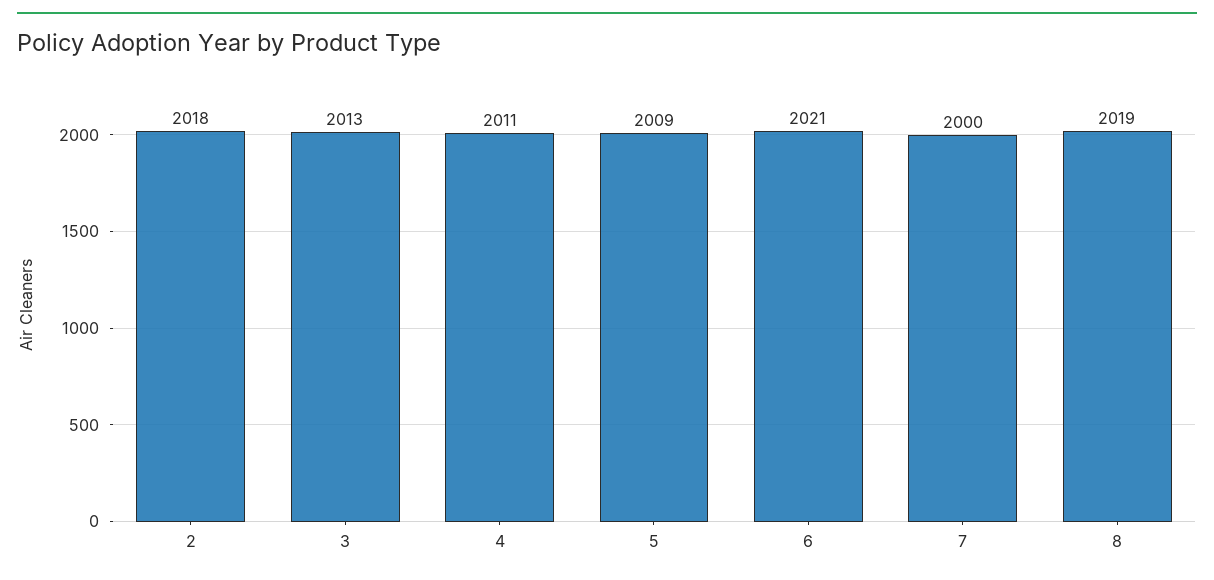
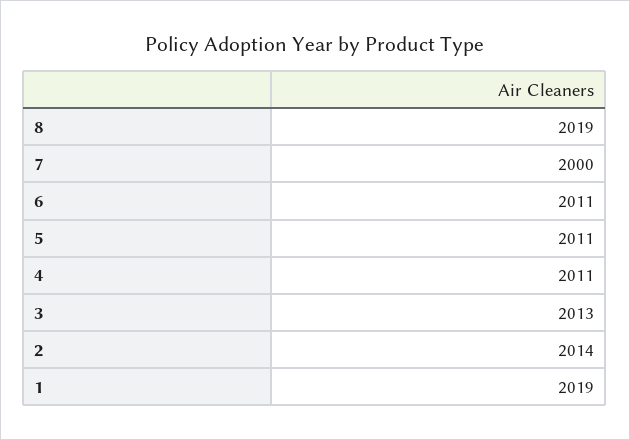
  {
-   "2": 2018,
+   "2": 2014,
    "3": 2013,
    "4": 2011,
-   "5": 2009,
+   "5": 2011,
-   "6": 2021,
+   "6": 2011,
    "7": 2000,
-   "8": 2019
+   "8": 2019,
+   "1": 2019
  }

